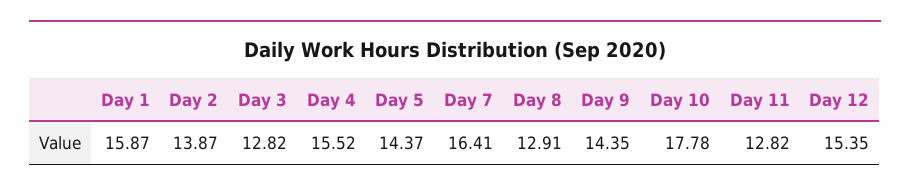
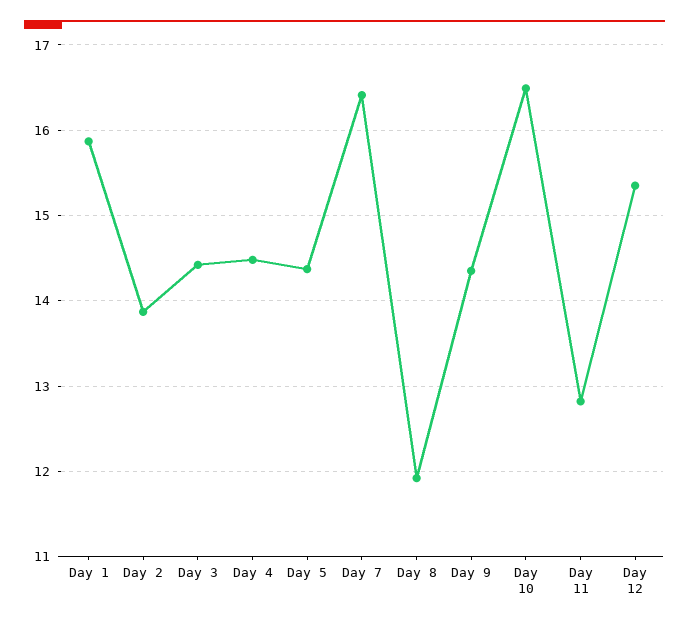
  {
    "Day 1": 15.87,
    "Day 2": 13.87,
-   "Day 3": 12.82,
+   "Day 3": 14.4,
-   "Day 4": 15.52,
+   "Day 4": 14.5,
    "Day 5": 14.37,
    "Day 7": 16.41,
-   "Day 8": 12.91,
+   "Day 8": 11.9,
    "Day 9": 14.35,
-   "Day 10": 17.78,
+   "Day 10": 16.5,
    "Day 11": 12.82,
    "Day 12": 15.35
  }

